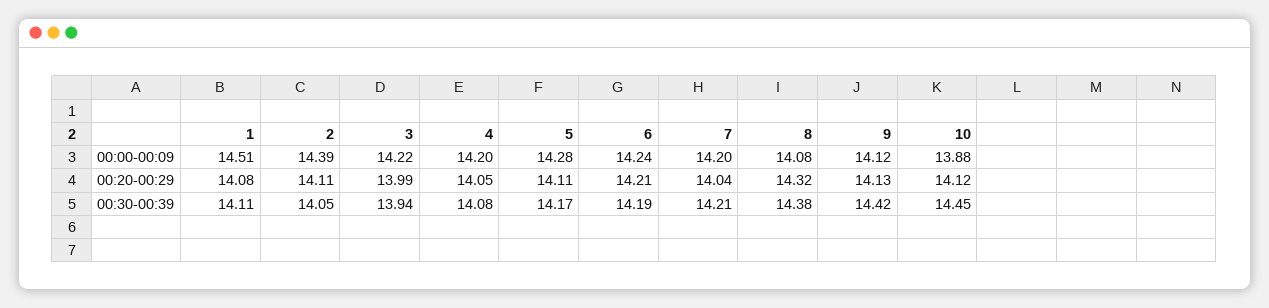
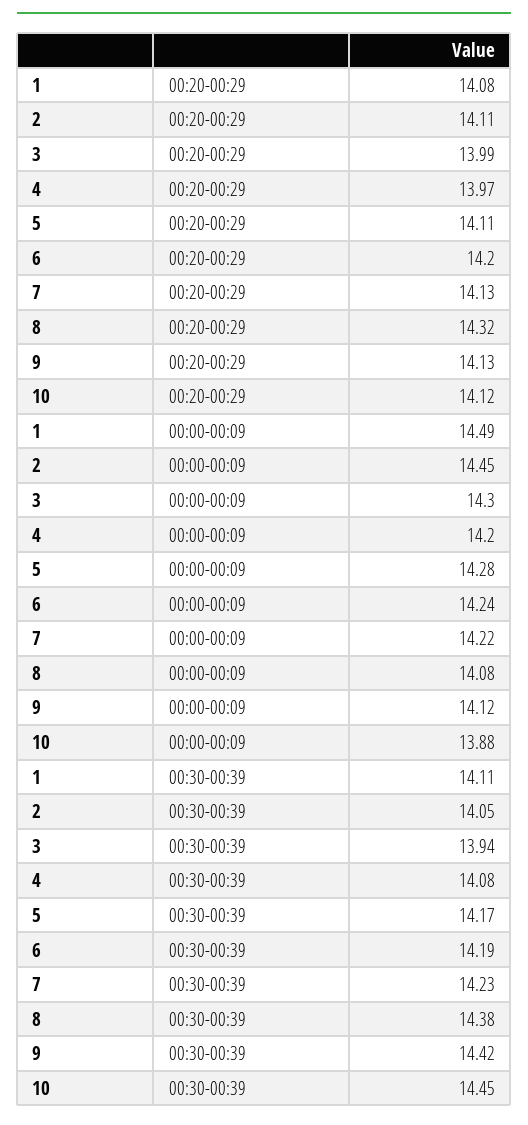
  {
    "1": {
-     "00:00-00:09": 14.51,
+     "00:00-00:09": 14.49,
      "00:20-00:29": 14.08,
      "00:30-00:39": 14.11
    },
    "2": {
-     "00:00-00:09": 14.39,
+     "00:00-00:09": 14.45,
      "00:20-00:29": 14.11,
      "00:30-00:39": 14.05
    },
    "3": {
-     "00:00-00:09": 14.22,
+     "00:00-00:09": 14.3,
      "00:20-00:29": 13.99,
      "00:30-00:39": 13.94
    },
    "4": {
      "00:00-00:09": 14.2,
-     "00:20-00:29": 14.05,
+     "00:20-00:29": 13.97,
      "00:30-00:39": 14.08
    },
    "5": {
      "00:00-00:09": 14.28,
      "00:20-00:29": 14.11,
      "00:30-00:39": 14.17
    },
    "6": {
      "00:00-00:09": 14.24,
-     "00:20-00:29": 14.21,
+     "00:20-00:29": 14.2,
      "00:30-00:39": 14.19
    },
    "7": {
-     "00:00-00:09": 14.2,
+     "00:00-00:09": 14.22,
-     "00:20-00:29": 14.04,
+     "00:20-00:29": 14.13,
-     "00:30-00:39": 14.21
+     "00:30-00:39": 14.23
    },
    "8": {
      "00:00-00:09": 14.08,
      "00:20-00:29": 14.32,
      "00:30-00:39": 14.38
    },
    "9": {
      "00:00-00:09": 14.12,
      "00:20-00:29": 14.13,
      "00:30-00:39": 14.42
    },
    "10": {
      "00:00-00:09": 13.88,
      "00:20-00:29": 14.12,
      "00:30-00:39": 14.45
    }
  }

